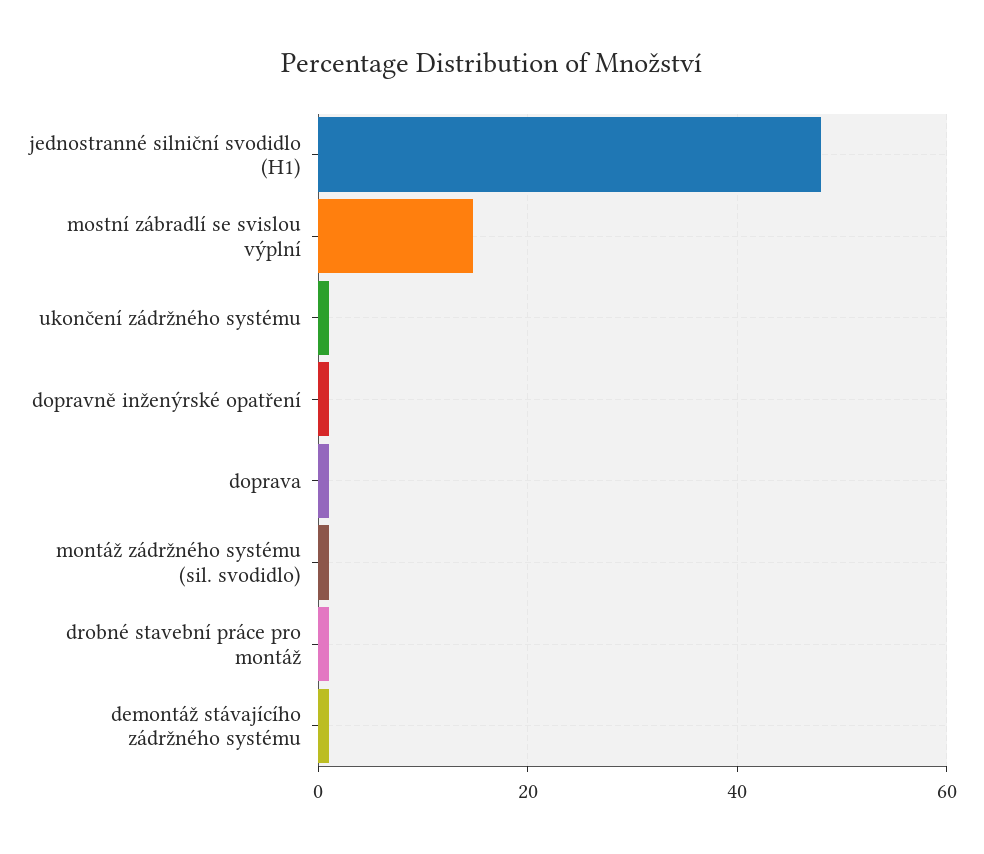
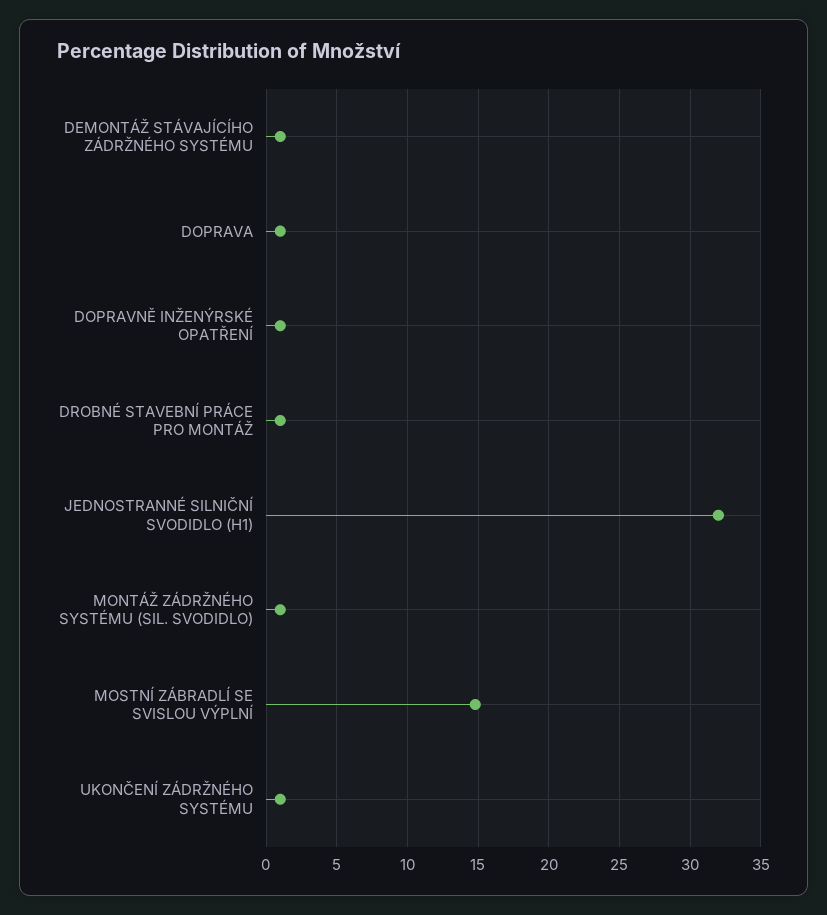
  {
-   "jednostranné silniční svodidlo (H1)": 48,
+   "jednostranné silniční svodidlo (H1)": 32,
    "mostní zábradlí se svislou výplní": 15,
    "ukončení zádržného systému": 1,
    "dopravně inženýrské opatření": 1,
    "doprava": 1,
    "montáž zádržného systému (sil. svodidlo)": 1,
    "drobné stavební práce pro montáž": 1,
    "demontáž stávajícího zádržného systému": 1
  }

